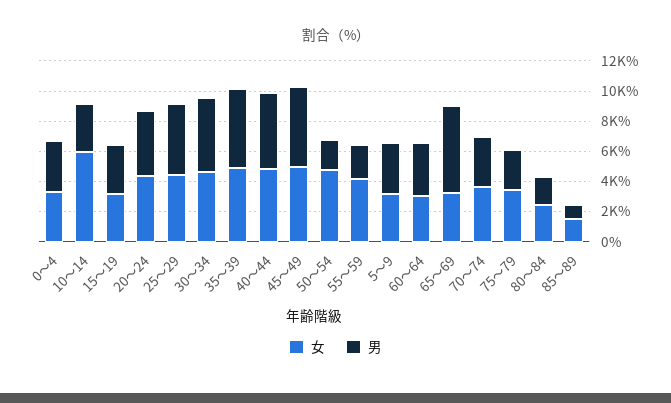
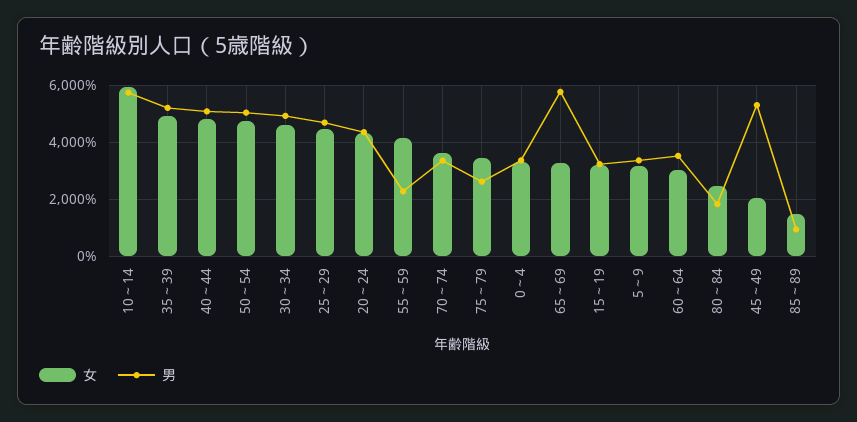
  {
    "女": {
      "0～4": 3250,
      "10～14": 6000,
      "15～19": 3250,
      "20～24": 4250,
      "25～29": 4500,
      "30～34": 4500,
      "35～39": 5000,
      "40～44": 4750,
-     "45～49": 5000,
+     "45～49": 2000,
      "50～54": 4750,
      "55～59": 4250,
      "5～9": 3250,
      "60～64": 3000,
      "65～69": 3250,
      "70～74": 3500,
      "75～79": 3500,
      "80～84": 2500,
      "85～89": 1500
    },
    "男": {
      "0～4": 3250,
-     "10～14": 3000,
+     "10～14": 5750,
      "15～19": 3250,
      "20～24": 4250,
      "25～29": 4750,
      "30～34": 5000,
      "35～39": 5250,
      "40～44": 5000,
      "45～49": 5250,
-     "50～54": 2000,
+     "50～54": 5000,
      "55～59": 2250,
      "5～9": 3250,
      "60～64": 3500,
      "65～69": 5750,
      "70～74": 3250,
      "75～79": 2500,
      "80～84": 1750,
      "85～89": 1000
    }
  }

